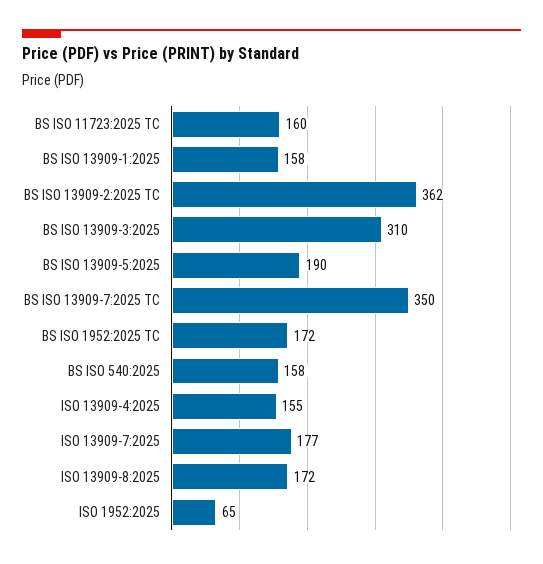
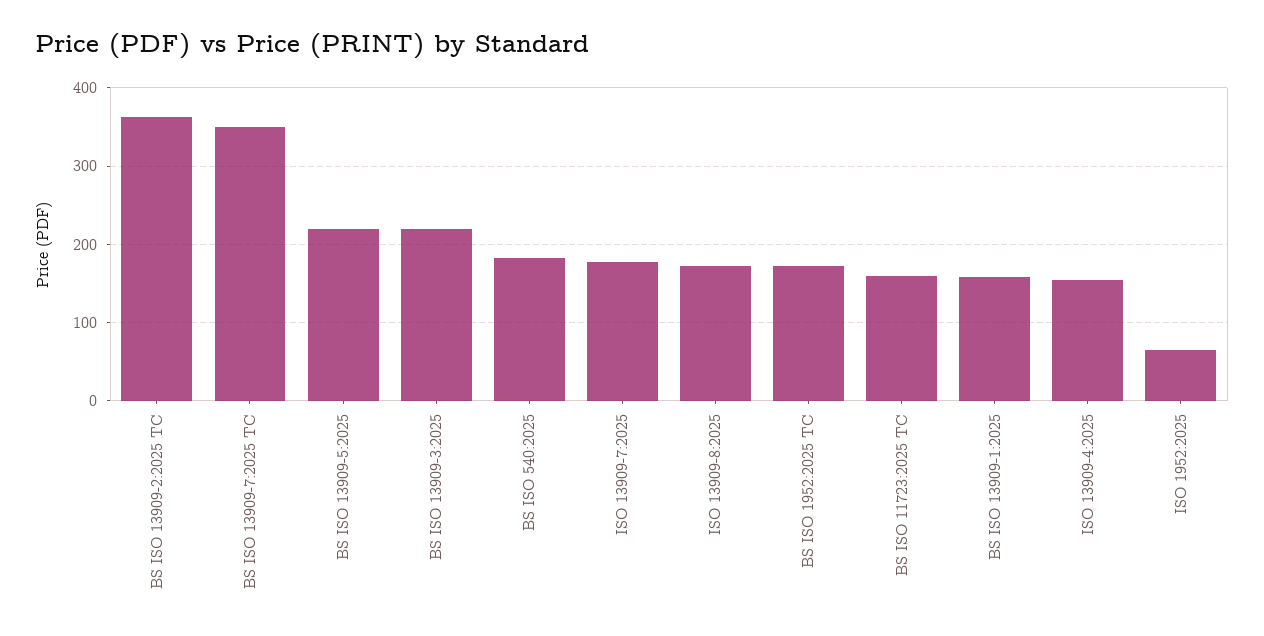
  {
    "BS ISO 11723:2025 TC": 160,
    "BS ISO 13909-1:2025": 158,
    "BS ISO 13909-2:2025 TC": 362,
-   "BS ISO 13909-3:2025": 310,
+   "BS ISO 13909-3:2025": 220,
-   "BS ISO 13909-5:2025": 190,
+   "BS ISO 13909-5:2025": 220,
    "BS ISO 13909-7:2025 TC": 350,
    "BS ISO 1952:2025 TC": 172,
-   "BS ISO 540:2025": 158,
+   "BS ISO 540:2025": 180,
    "ISO 13909-4:2025": 155,
    "ISO 13909-7:2025": 177,
    "ISO 13909-8:2025": 172,
    "ISO 1952:2025": 65
  }

